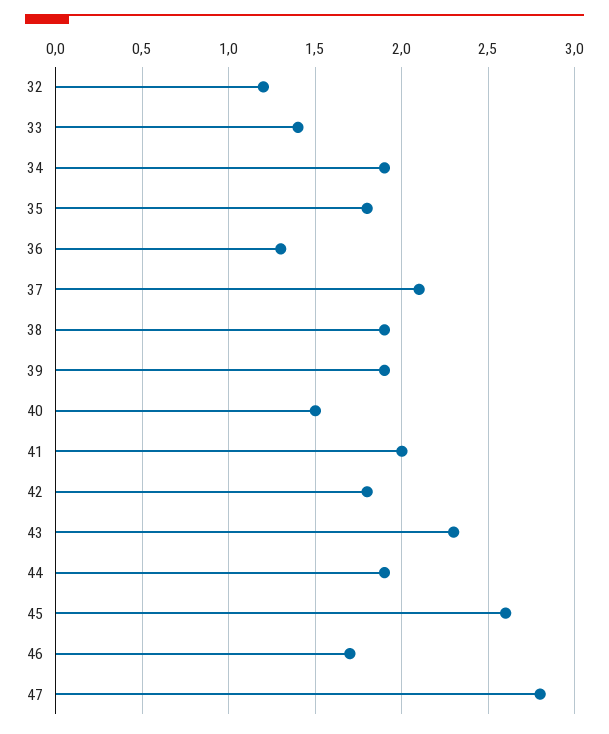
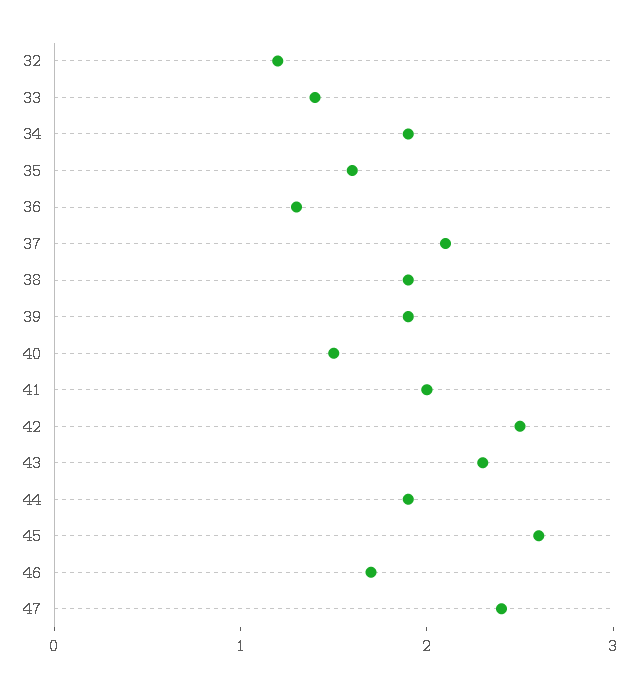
  {
    "32": 1.2,
    "33": 1.4,
    "34": 1.9,
-   "35": 1.8,
+   "35": 1.6,
    "36": 1.3,
    "37": 2.1,
    "38": 1.9,
    "39": 1.9,
    "40": 1.5,
    "41": 2,
-   "42": 1.8,
+   "42": 2.5,
    "43": 2.3,
    "44": 1.9,
    "45": 2.6,
    "46": 1.7,
-   "47": 2.8
+   "47": 2.4
  }

